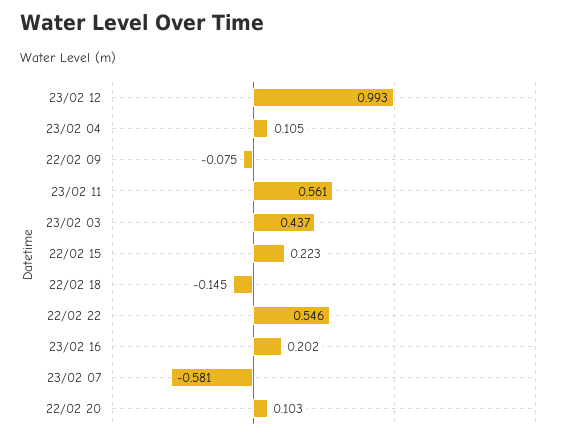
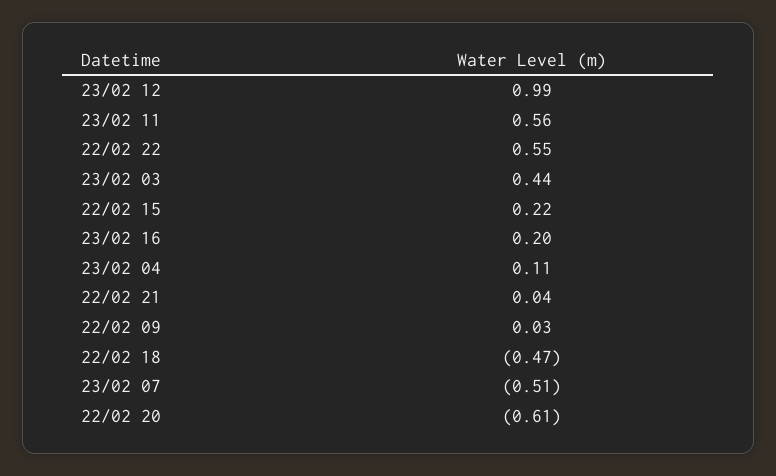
  {
    "23/02 12": 0.993,
    "23/02 04": 0.105,
-   "22/02 09": -0.075,
+   "22/02 09": 0.03,
    "23/02 11": 0.561,
    "23/02 03": 0.437,
    "22/02 15": 0.223,
-   "22/02 18": -0.145,
+   "22/02 18": -0.47,
    "22/02 22": 0.546,
    "23/02 16": 0.202,
-   "23/02 07": -0.581,
+   "23/02 07": -0.51,
-   "22/02 20": 0.103
+   "22/02 20": -0.61,
+   "22/02 21": 0.04
  }

